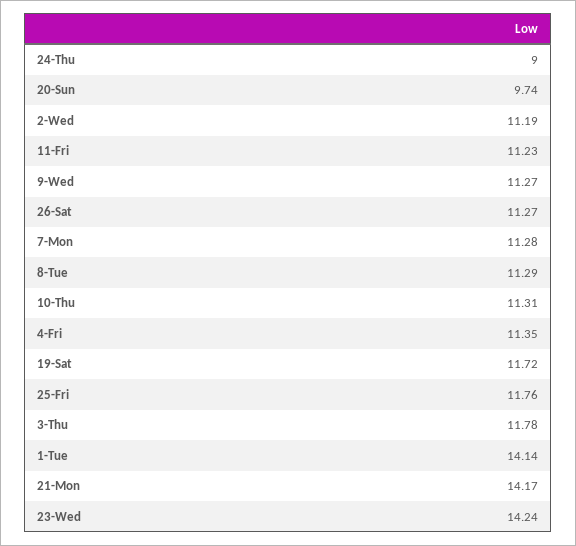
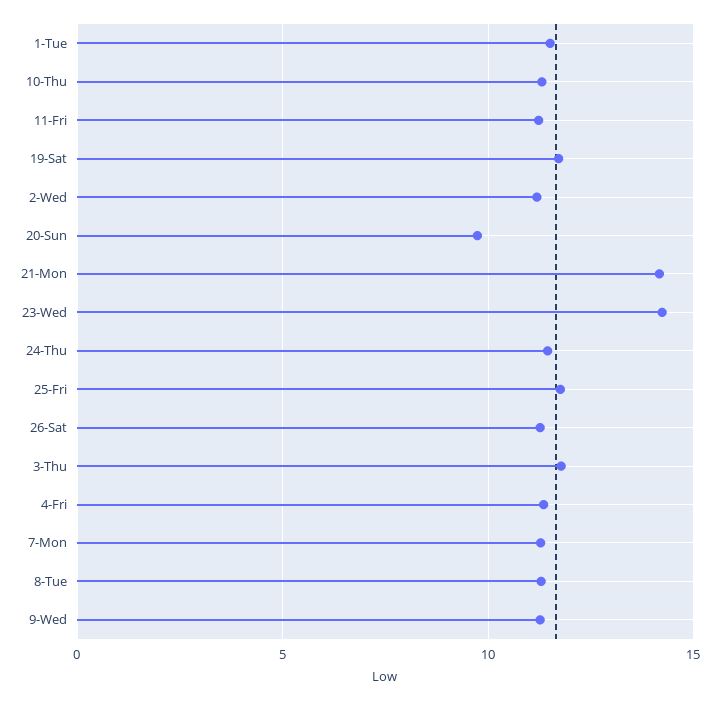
  {
-   "24-Thu": 9,
+   "24-Thu": 11.5,
    "20-Sun": 9.74,
    "2-Wed": 11.19,
    "11-Fri": 11.23,
    "9-Wed": 11.27,
    "26-Sat": 11.27,
    "7-Mon": 11.28,
    "8-Tue": 11.29,
    "10-Thu": 11.31,
    "4-Fri": 11.35,
    "19-Sat": 11.72,
    "25-Fri": 11.76,
    "3-Thu": 11.78,
-   "1-Tue": 14.14,
+   "1-Tue": 11.5,
    "21-Mon": 14.17,
    "23-Wed": 14.24
  }

